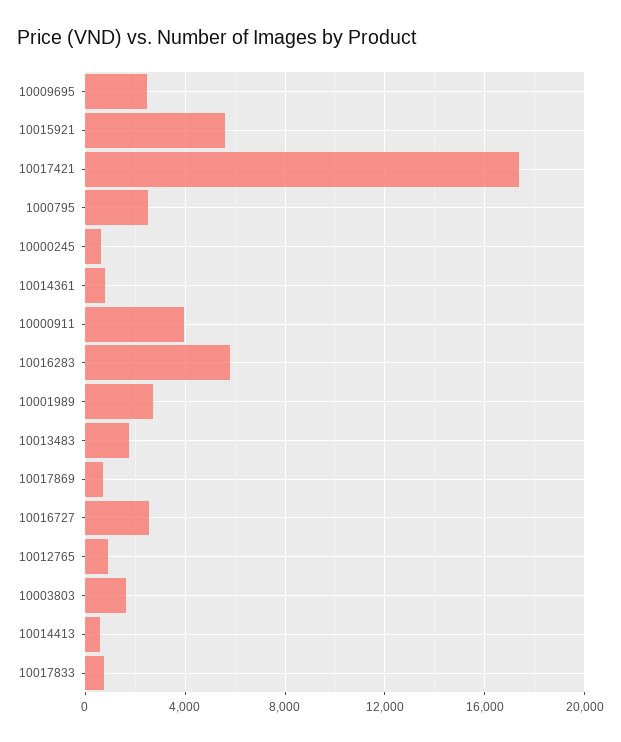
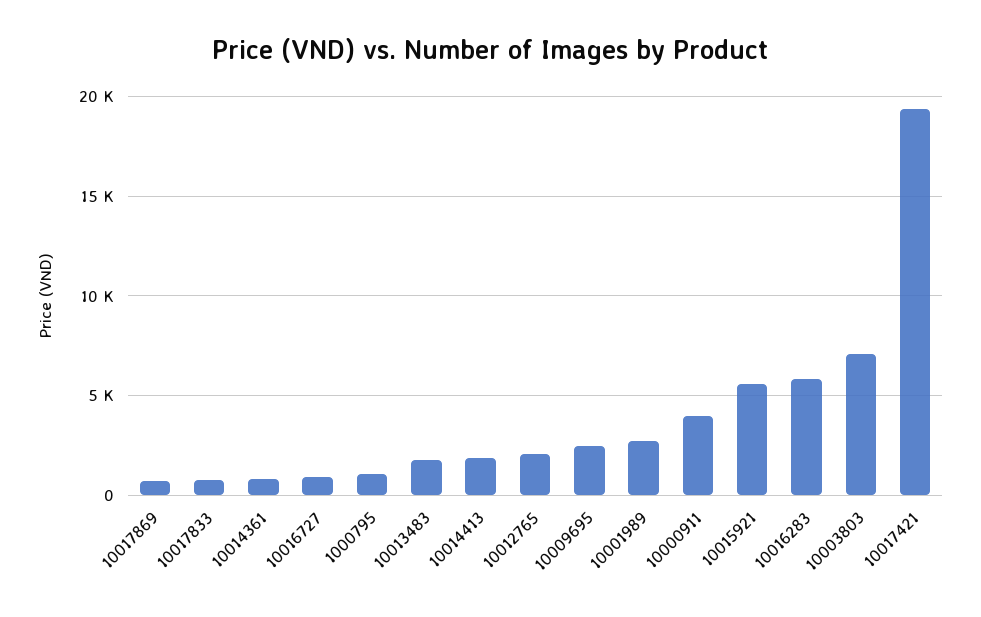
  {
    "10009695": 2500,
    "10015921": 5500,
-   "10017421": 17500,
+   "10017421": 19500,
-   "1000795": 2500,
+   "1000795": 1000,
-   "10000245": 500,
    "10014361": 1000,
    "10000911": 4000,
    "10016283": 6000,
    "10001989": 2500,
    "10013483": 1500,
    "10017869": 500,
-   "10016727": 2500,
+   "10016727": 1000,
-   "10012765": 1000,
+   "10012765": 2000,
-   "10003803": 1500,
+   "10003803": 7000,
-   "10014413": 500,
+   "10014413": 2000,
    "10017833": 1000
  }

